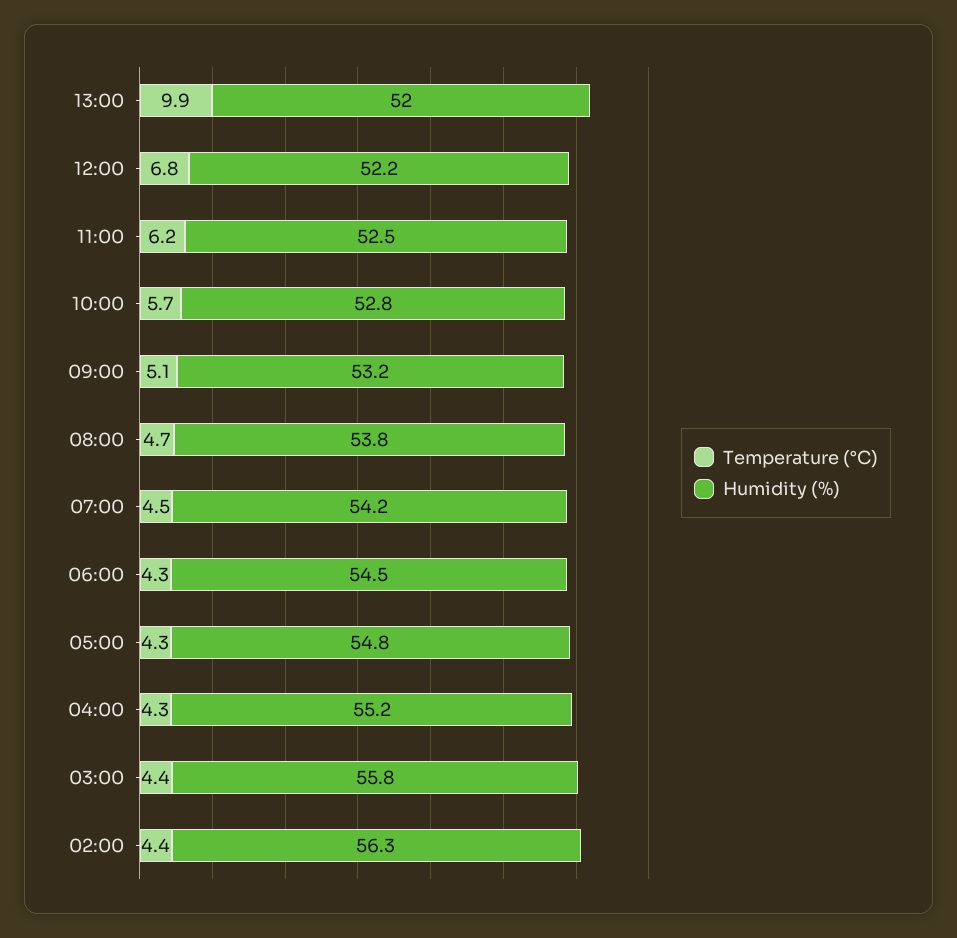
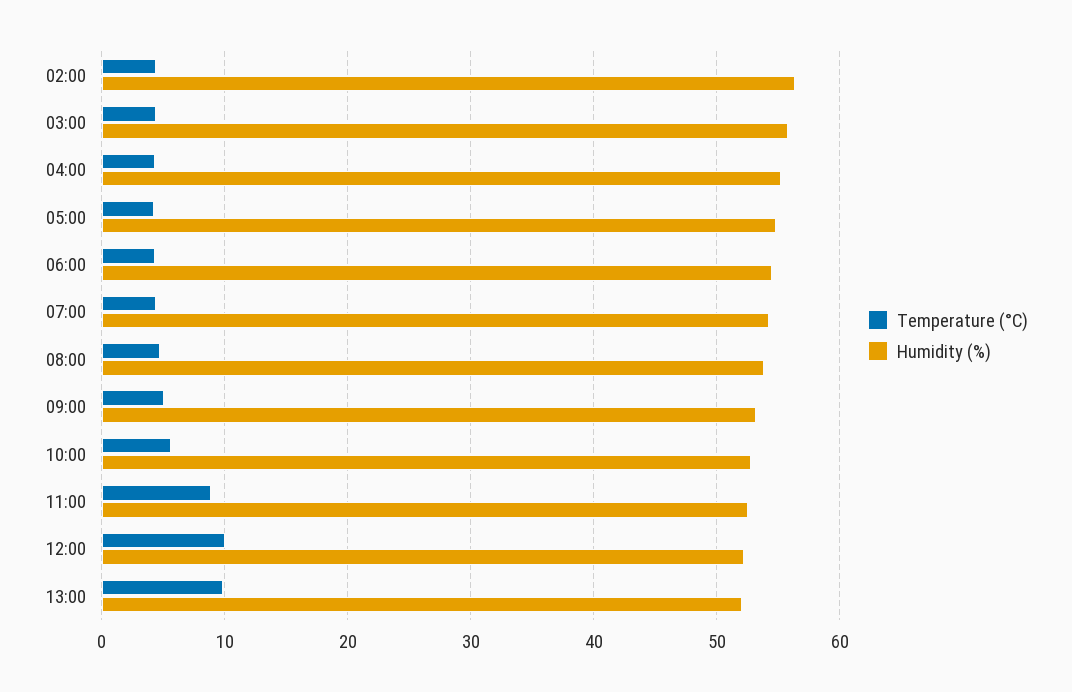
  {
    "Temperature (°C)": {
      "13:00": 9.9,
-     "12:00": 6.8,
+     "12:00": 10,
-     "11:00": 6.2,
+     "11:00": 9,
      "10:00": 5.7,
      "09:00": 5.1,
      "08:00": 4.7,
      "07:00": 4.5,
      "06:00": 4.3,
      "05:00": 4.3,
      "04:00": 4.3,
      "03:00": 4.4,
      "02:00": 4.4
    },
    "Humidity (%)": {
      "13:00": 52,
      "12:00": 52.2,
      "11:00": 52.5,
      "10:00": 52.8,
      "09:00": 53.2,
      "08:00": 53.8,
      "07:00": 54.2,
      "06:00": 54.5,
      "05:00": 54.8,
      "04:00": 55.2,
      "03:00": 55.8,
      "02:00": 56.3
    }
  }

